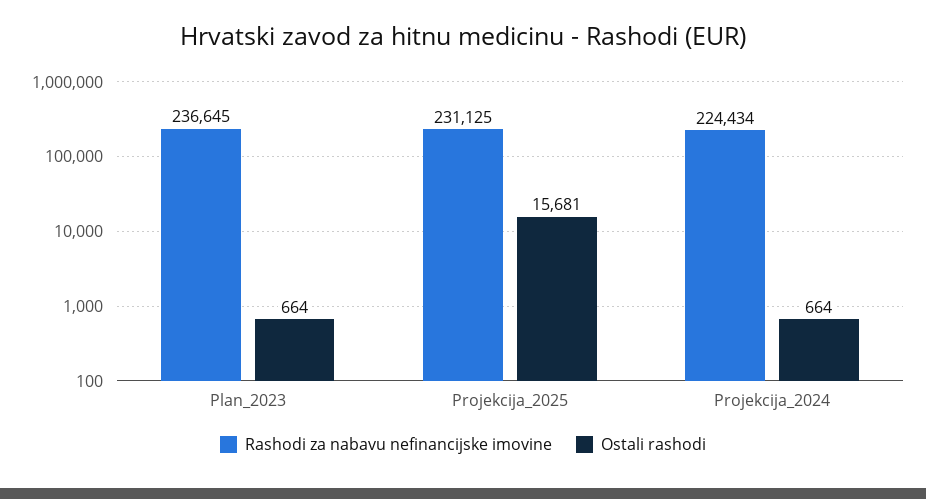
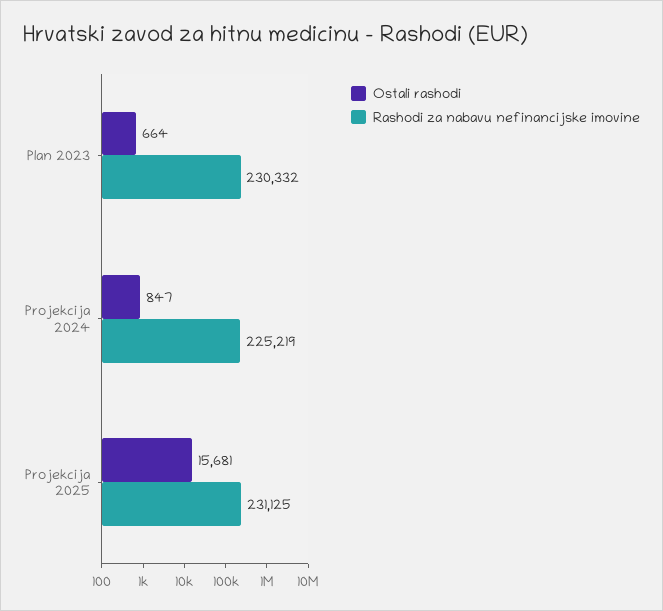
  {
    "Rashodi za nabavu nefinancijske imovine": {
-     "Plan_2023": 236645,
+     "Plan_2023": 230332,
      "Projekcija_2025": 231125,
-     "Projekcija_2024": 224434
+     "Projekcija_2024": 225219
    },
    "Ostali rashodi": {
      "Plan_2023": 664,
      "Projekcija_2025": 15681,
-     "Projekcija_2024": 664
+     "Projekcija_2024": 847
    }
  }

